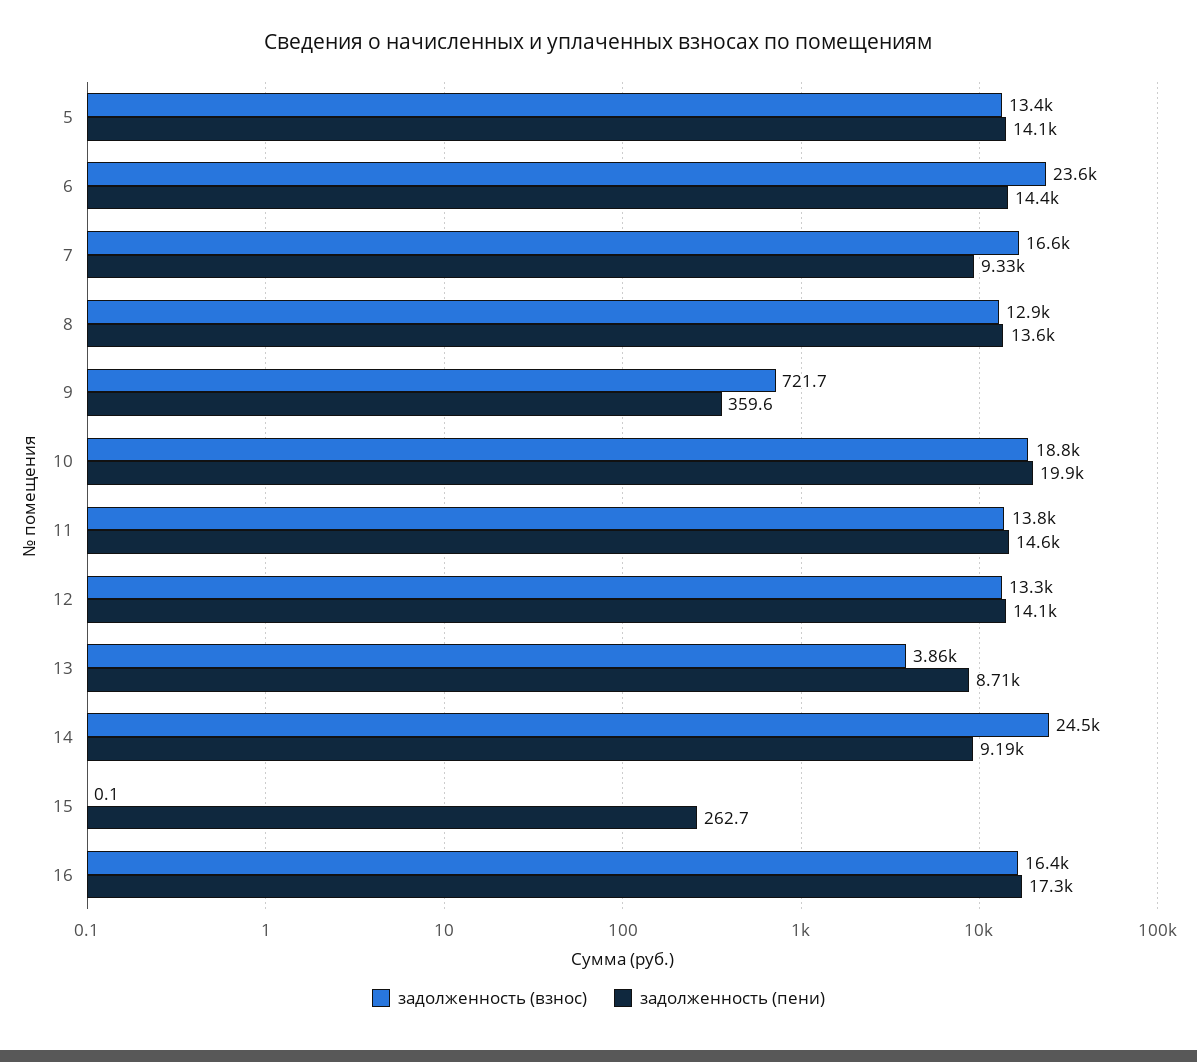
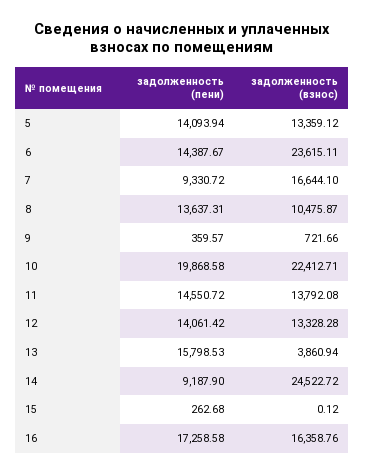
  {
    "задолженность (взнос)": {
      "5": 13359.12,
      "6": 23615.11,
      "7": 16644.1,
-     "8": 12900,
+     "8": 10475.87,
      "9": 721.66,
-     "10": 18800,
+     "10": 22412.71,
      "11": 13792.08,
      "12": 13328.28,
      "13": 3860.94,
      "14": 24522.72,
      "15": 0.12,
      "16": 16358.76
    },
    "задолженность (пени)": {
      "5": 14093.94,
      "6": 14387.67,
      "7": 9330.72,
      "8": 13637.31,
      "9": 359.57,
      "10": 19868.58,
      "11": 14550.72,
      "12": 14061.42,
-     "13": 8710,
+     "13": 15798.53,
      "14": 9187.9,
      "15": 262.68,
      "16": 17258.58
    }
  }

